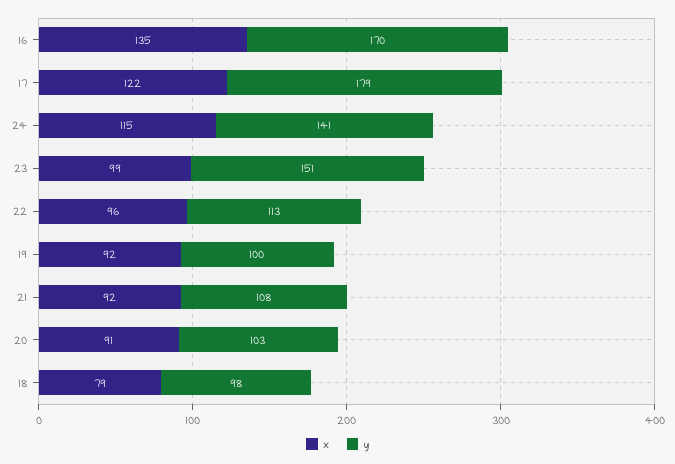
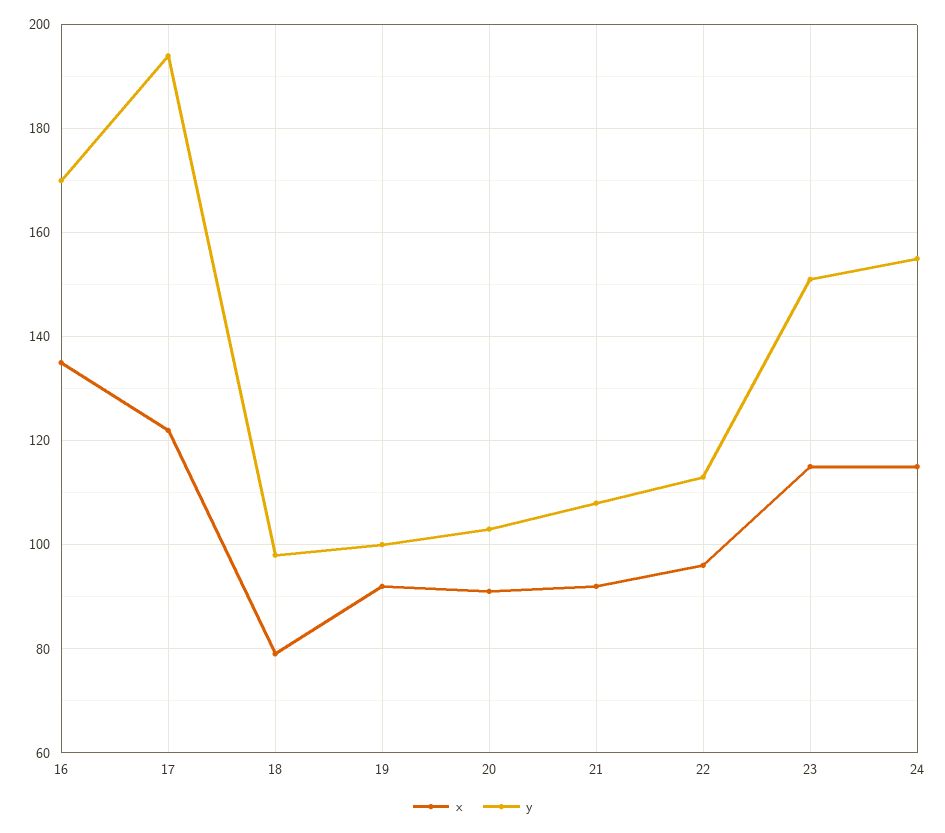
  {
    "x": {
      "16": 135,
      "17": 122,
      "24": 115,
-     "23": 99,
+     "23": 115,
      "22": 96,
      "19": 92,
      "21": 92,
      "20": 91,
      "18": 79
    },
    "y": {
      "16": 170,
-     "17": 179,
+     "17": 195,
-     "24": 141,
+     "24": 155,
      "23": 151,
      "22": 113,
      "19": 100,
      "21": 108,
      "20": 103,
      "18": 98
    }
  }

